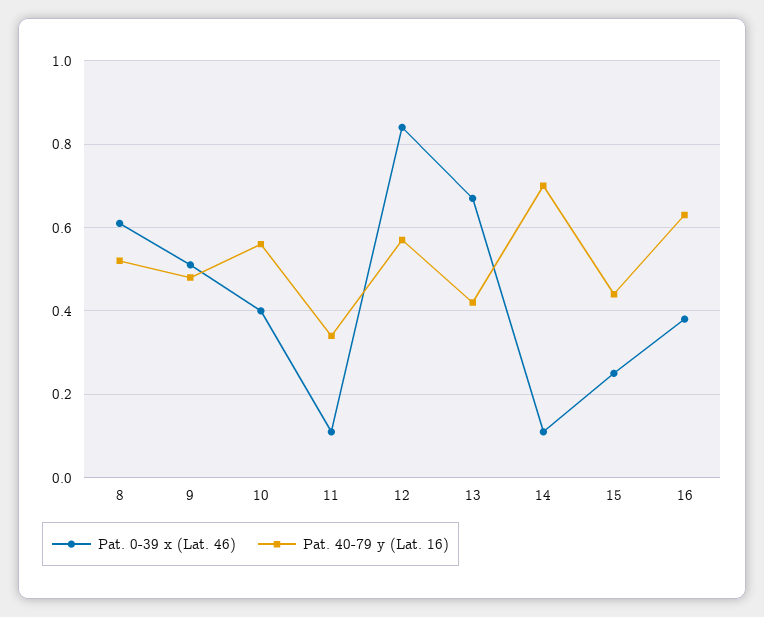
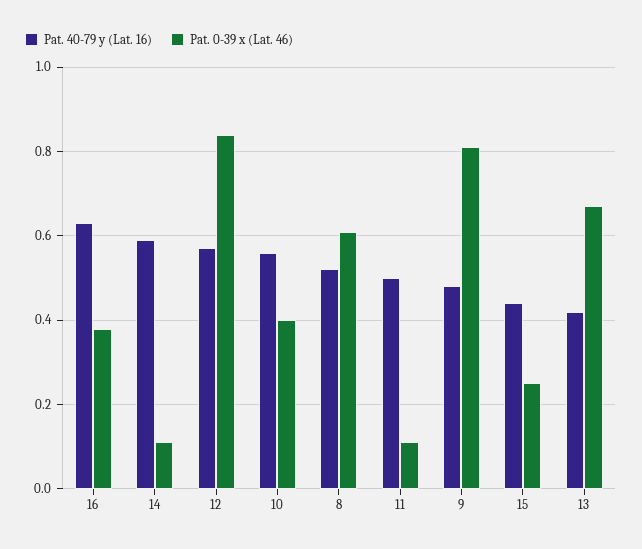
  {
    "Pat. 0-39 x (Lat. 46)": {
      "8": 0.6,
-     "9": 0.5,
+     "9": 0.8,
      "10": 0.4,
      "11": 0.1,
      "12": 0.85,
      "13": 0.65,
      "14": 0.1,
      "15": 0.25,
      "16": 0.4
    },
    "Pat. 40-79 y (Lat. 16)": {
      "8": 0.5,
      "9": 0.5,
      "10": 0.55,
-     "11": 0.35,
+     "11": 0.5,
      "12": 0.55,
      "13": 0.4,
-     "14": 0.7,
+     "14": 0.6,
      "15": 0.45,
      "16": 0.65
    }
  }

